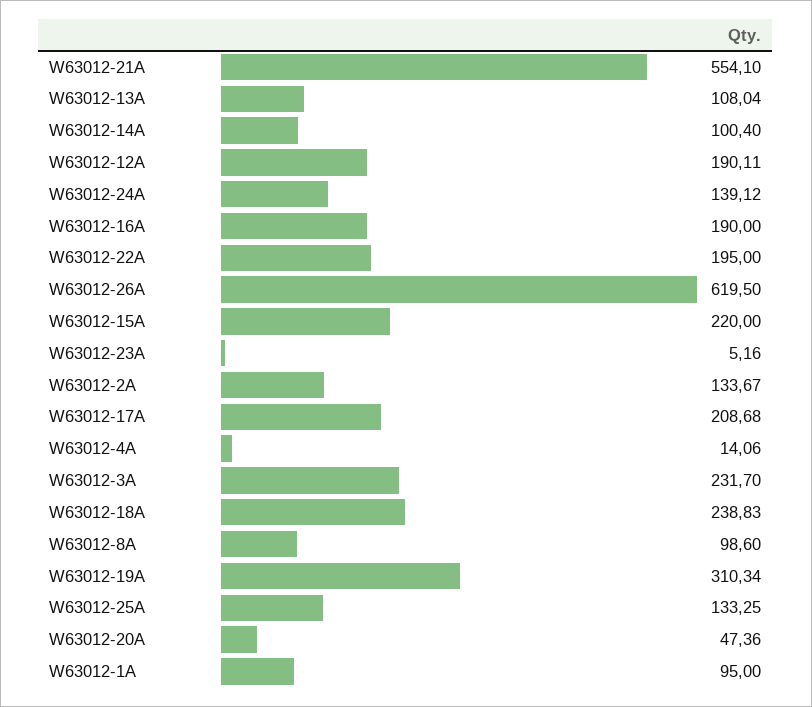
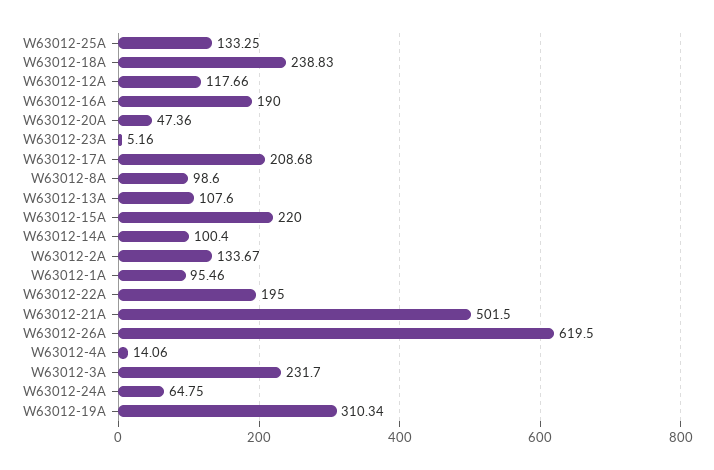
  {
-   "W63012-21A": 554.1,
+   "W63012-21A": 501.5,
-   "W63012-13A": 108.04,
+   "W63012-13A": 107.6,
    "W63012-14A": 100.4,
-   "W63012-12A": 190.11,
+   "W63012-12A": 117.66,
-   "W63012-24A": 139.12,
+   "W63012-24A": 64.75,
    "W63012-16A": 190,
    "W63012-22A": 195,
    "W63012-26A": 619.5,
    "W63012-15A": 220,
    "W63012-23A": 5.16,
    "W63012-2A": 133.67,
    "W63012-17A": 208.68,
    "W63012-4A": 14.06,
    "W63012-3A": 231.7,
    "W63012-18A": 238.83,
    "W63012-8A": 98.6,
    "W63012-19A": 310.34,
    "W63012-25A": 133.25,
    "W63012-20A": 47.36,
-   "W63012-1A": 95
+   "W63012-1A": 95.46
  }

